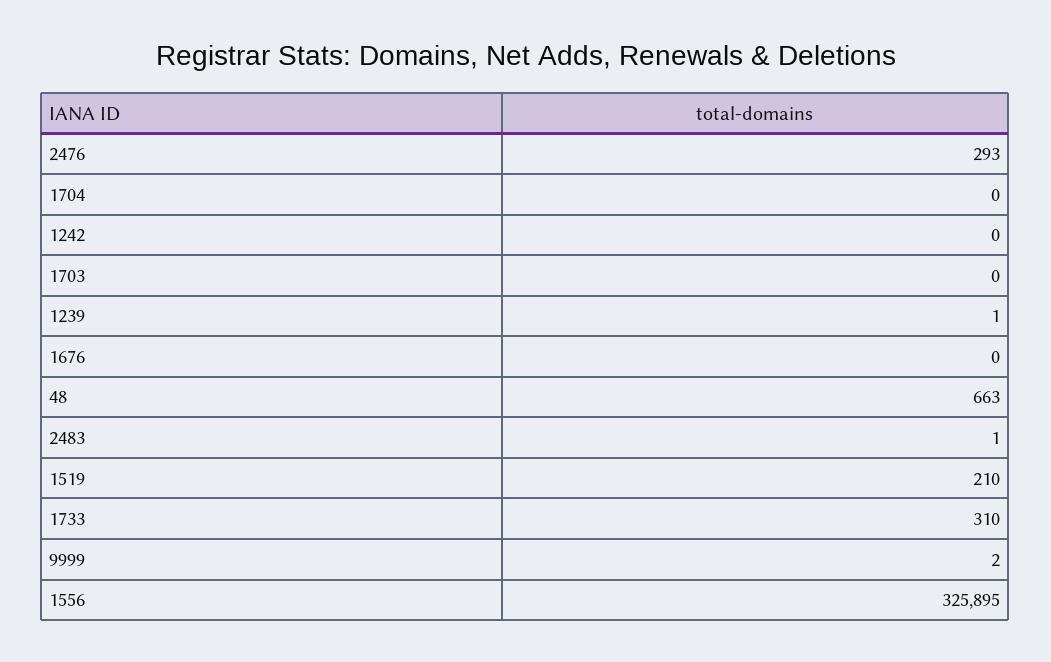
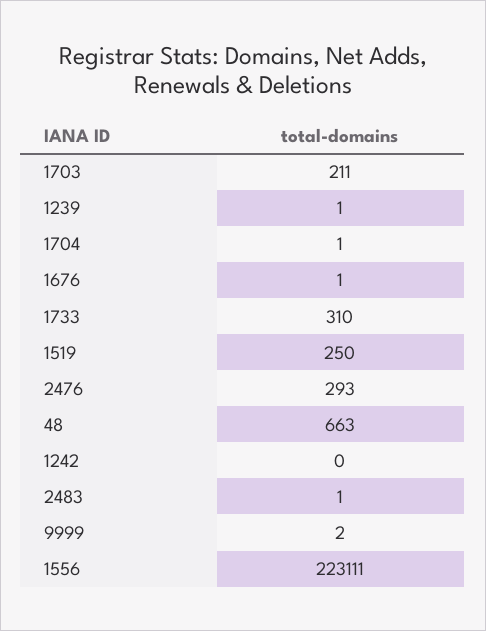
  {
    "2476": 293,
-   "1704": 0,
+   "1704": 1,
    "1242": 0,
-   "1703": 0,
+   "1703": 211,
    "1239": 1,
-   "1676": 0,
+   "1676": 1,
    "48": 663,
    "2483": 1,
-   "1519": 210,
+   "1519": 250,
    "1733": 310,
    "9999": 2,
-   "1556": 325895
+   "1556": 223111
  }

